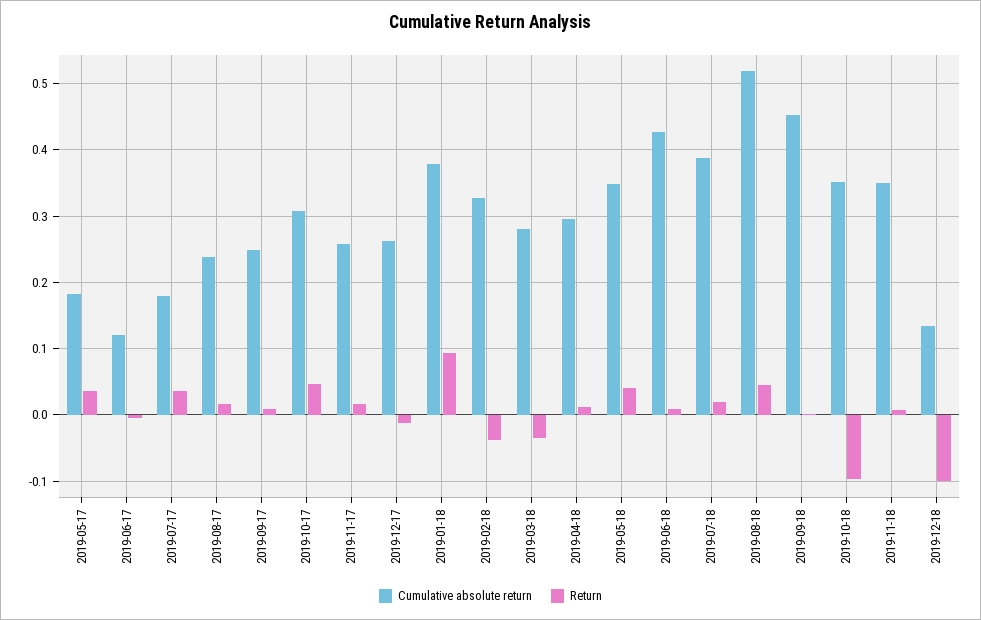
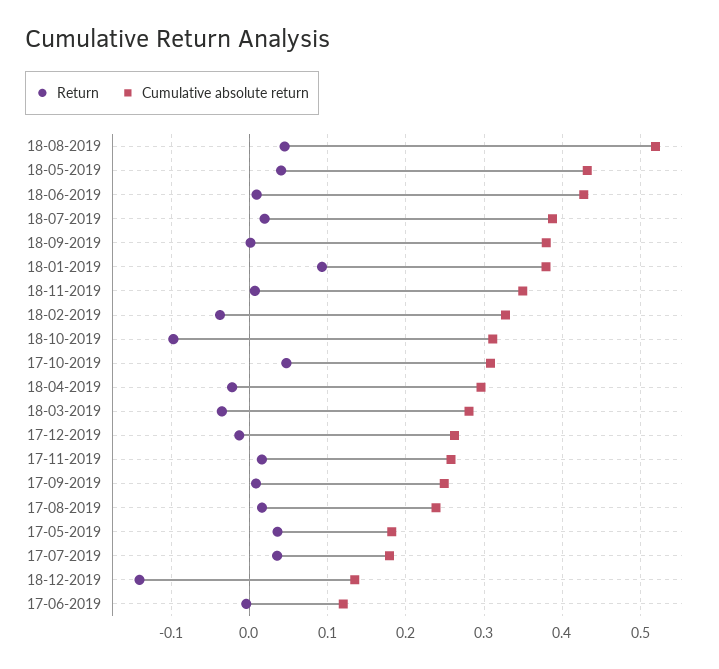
  {
    "Cumulative absolute return": {
      "2019-05-17": 0.18,
      "2019-06-17": 0.12,
      "2019-07-17": 0.18,
      "2019-08-17": 0.24,
      "2019-09-17": 0.25,
      "2019-10-17": 0.31,
      "2019-11-17": 0.26,
      "2019-12-17": 0.26,
      "2019-01-18": 0.38,
      "2019-02-18": 0.33,
      "2019-03-18": 0.28,
      "2019-04-18": 0.3,
-     "2019-05-18": 0.35,
+     "2019-05-18": 0.43,
      "2019-06-18": 0.43,
      "2019-07-18": 0.39,
      "2019-08-18": 0.52,
-     "2019-09-18": 0.45,
+     "2019-09-18": 0.38,
-     "2019-10-18": 0.35,
+     "2019-10-18": 0.31,
      "2019-11-18": 0.35,
      "2019-12-18": 0.13
    },
    "Return": {
      "2019-05-17": 0.04,
      "2019-06-17": 0,
      "2019-07-17": 0.04,
      "2019-08-17": 0.02,
      "2019-09-17": 0.01,
      "2019-10-17": 0.05,
      "2019-11-17": 0.02,
      "2019-12-17": -0.01,
      "2019-01-18": 0.09,
      "2019-02-18": -0.04,
      "2019-03-18": -0.04,
-     "2019-04-18": 0.01,
+     "2019-04-18": -0.02,
      "2019-05-18": 0.04,
      "2019-06-18": 0.01,
      "2019-07-18": 0.02,
      "2019-08-18": 0.05,
      "2019-09-18": 0,
      "2019-10-18": -0.1,
      "2019-11-18": 0.01,
-     "2019-12-18": -0.1
+     "2019-12-18": -0.14
    }
  }

